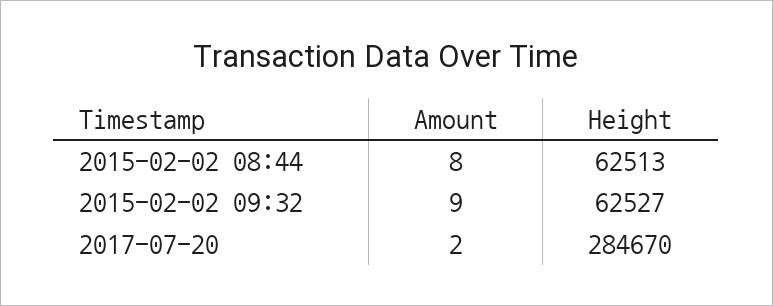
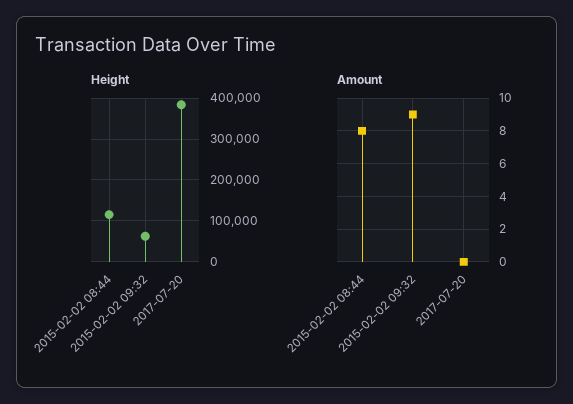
  {
    "Amount": {
      "2015-02-02 08:44": 8,
      "2015-02-02 09:32": 9,
-     "2017-07-20": 2
+     "2017-07-20": 0
    },
    "Height": {
-     "2015-02-02 08:44": 62513,
+     "2015-02-02 08:44": 120000,
      "2015-02-02 09:32": 62527,
-     "2017-07-20": 284670
+     "2017-07-20": 380000
    }
  }

